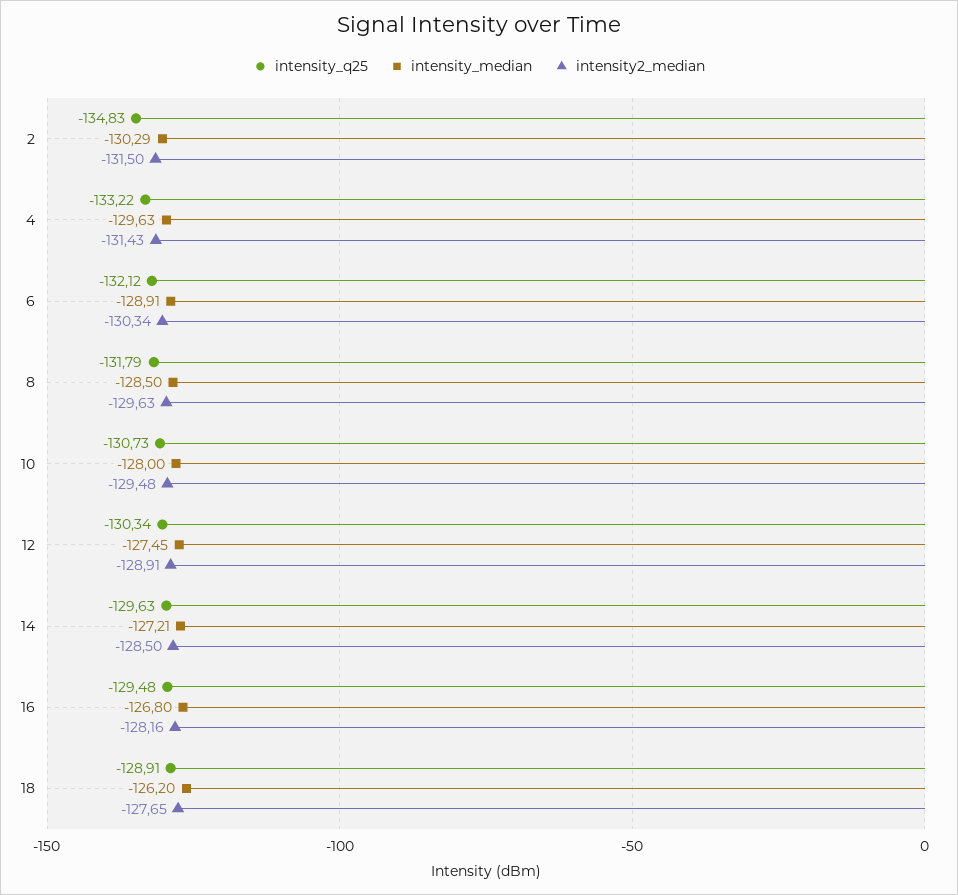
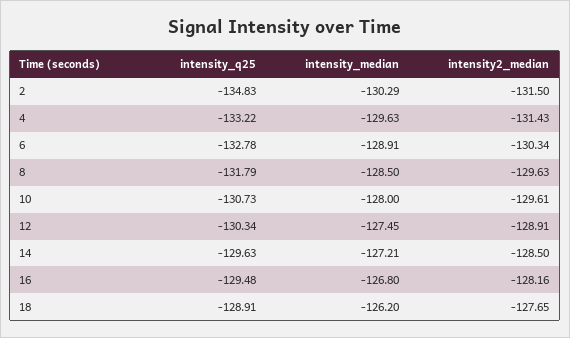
  {
    "intensity_q25": {
      "2": -134.83,
      "4": -133.22,
-     "6": -132.12,
+     "6": -132.78,
      "8": -131.79,
      "10": -130.73,
      "12": -130.34,
      "14": -129.63,
      "16": -129.48,
      "18": -128.91
    },
    "intensity_median": {
      "2": -130.29,
      "4": -129.63,
      "6": -128.91,
      "8": -128.5,
      "10": -128,
      "12": -127.45,
      "14": -127.21,
      "16": -126.8,
      "18": -126.2
    },
    "intensity2_median": {
      "2": -131.5,
      "4": -131.43,
      "6": -130.34,
      "8": -129.63,
-     "10": -129.48,
+     "10": -129.61,
      "12": -128.91,
      "14": -128.5,
      "16": -128.16,
      "18": -127.65
    }
  }

